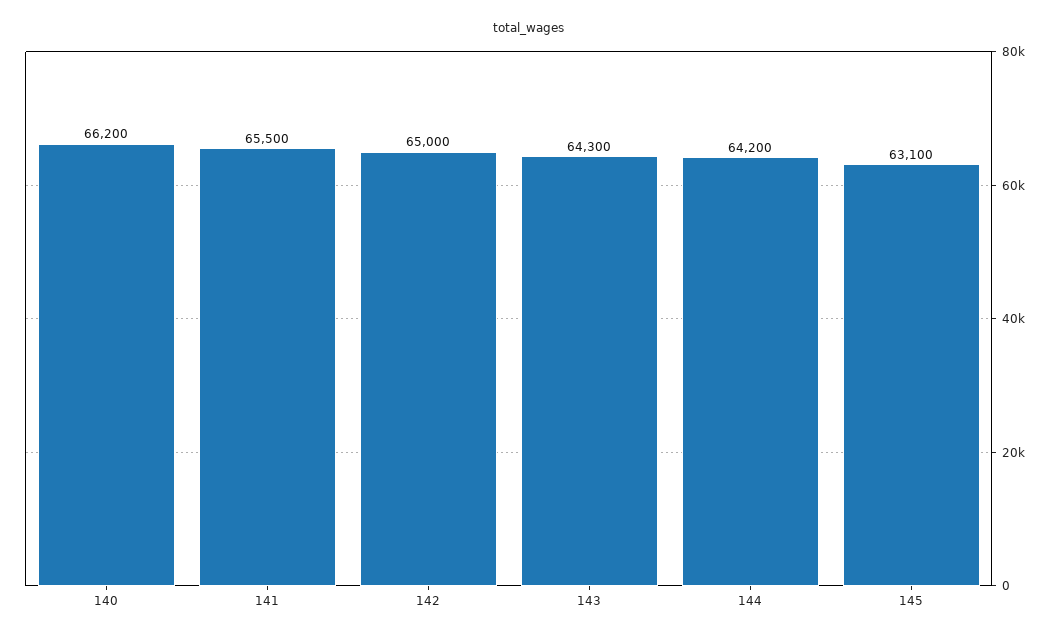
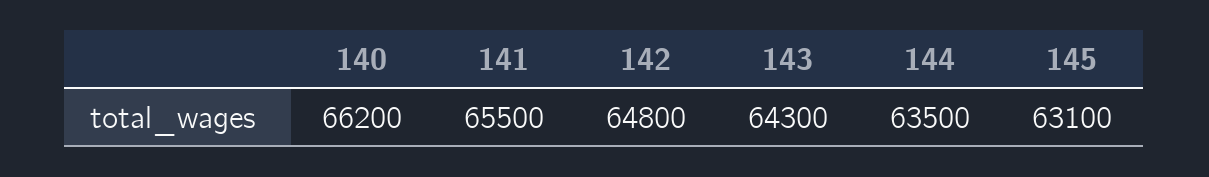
  {
    "140": 66200,
    "141": 65500,
-   "142": 65000,
+   "142": 64800,
    "143": 64300,
-   "144": 64200,
+   "144": 63500,
    "145": 63100
  }

